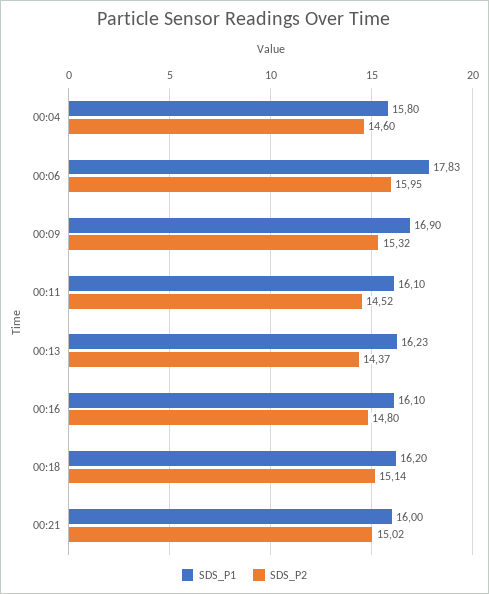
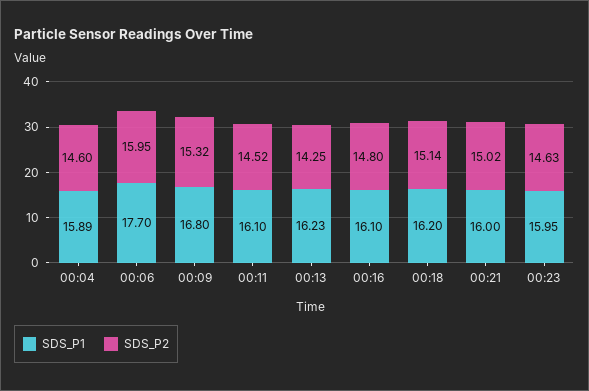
  {
    "SDS_P1": {
-     "00:04": 15.8,
+     "00:04": 15.89,
-     "00:06": 17.83,
+     "00:06": 17.7,
-     "00:09": 16.9,
+     "00:09": 16.8,
      "00:11": 16.1,
      "00:13": 16.23,
      "00:16": 16.1,
      "00:18": 16.2,
-     "00:21": 16
+     "00:21": 16,
+     "00:23": 15.95
    },
    "SDS_P2": {
      "00:04": 14.6,
      "00:06": 15.95,
      "00:09": 15.32,
      "00:11": 14.52,
-     "00:13": 14.37,
+     "00:13": 14.25,
      "00:16": 14.8,
      "00:18": 15.14,
-     "00:21": 15.02
+     "00:21": 15.02,
+     "00:23": 14.63
    }
  }

